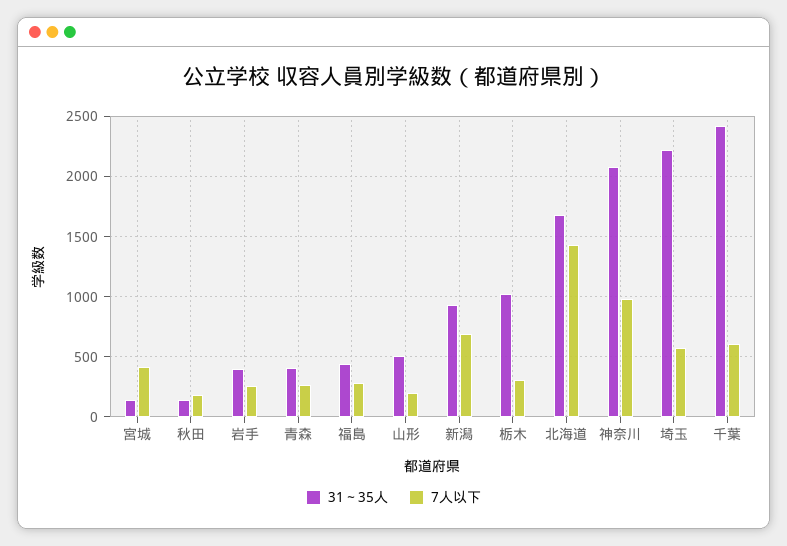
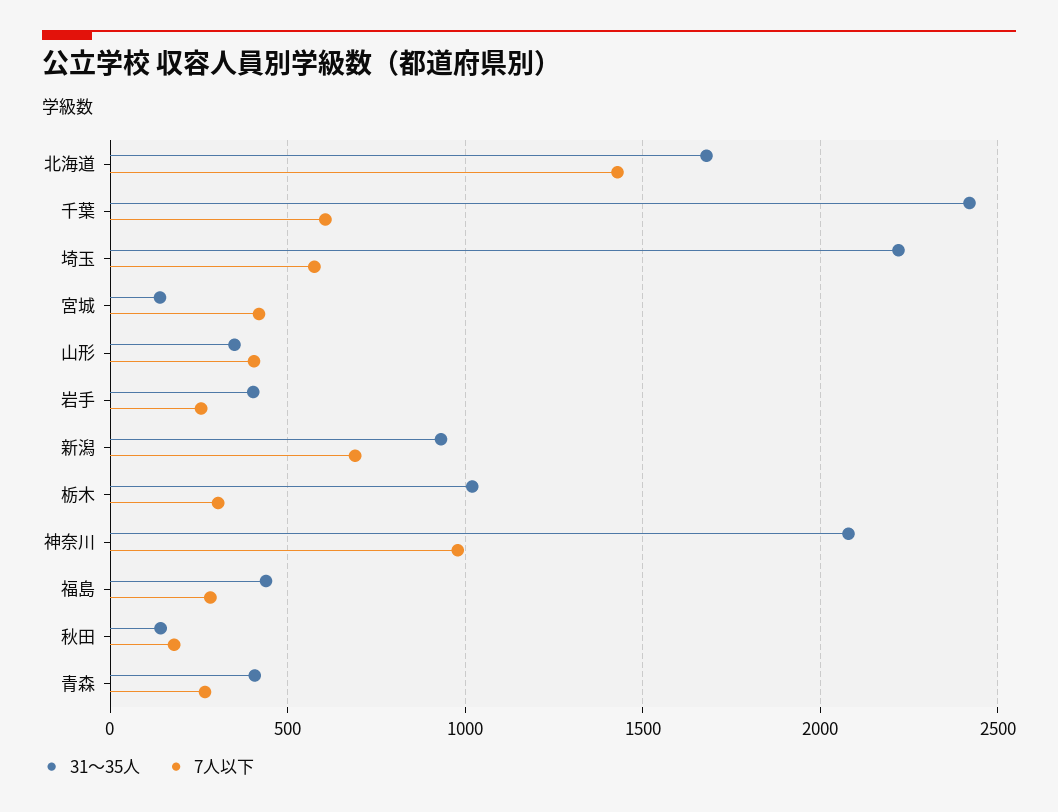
  {
    "31～35人": {
      "宮城": 150,
      "秋田": 150,
      "岩手": 400,
      "青森": 400,
      "福島": 450,
-     "山形": 500,
+     "山形": 350,
      "新潟": 950,
      "栃木": 1000,
      "北海道": 1700,
      "神奈川": 2100,
      "埼玉": 2200,
      "千葉": 2400
    },
    "7人以下": {
      "宮城": 400,
      "秋田": 200,
      "岩手": 250,
      "青森": 250,
      "福島": 300,
-     "山形": 200,
+     "山形": 400,
      "新潟": 700,
      "栃木": 300,
      "北海道": 1450,
      "神奈川": 1000,
      "埼玉": 600,
      "千葉": 600
    }
  }

